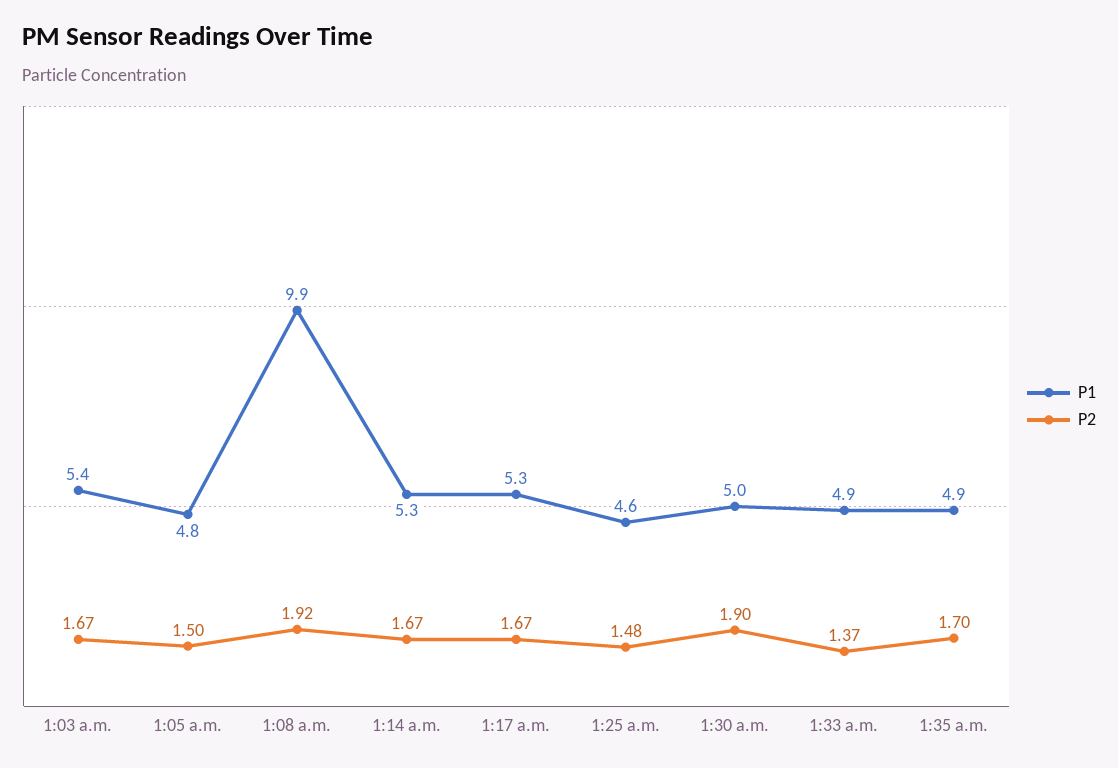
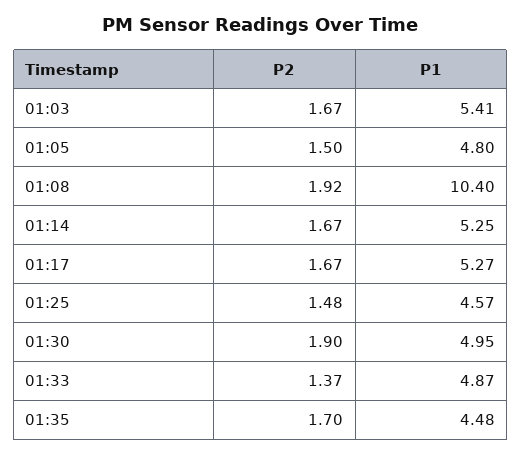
  {
    "P1": {
      "1:03 a.m.": 5.41,
      "1:05 a.m.": 4.8,
-     "1:08 a.m.": 9.9,
+     "1:08 a.m.": 10.4,
      "1:14 a.m.": 5.25,
      "1:17 a.m.": 5.27,
      "1:25 a.m.": 4.57,
      "1:30 a.m.": 4.95,
      "1:33 a.m.": 4.87,
-     "1:35 a.m.": 4.9
+     "1:35 a.m.": 4.48
    },
    "P2": {
      "1:03 a.m.": 1.67,
      "1:05 a.m.": 1.5,
      "1:08 a.m.": 1.92,
      "1:14 a.m.": 1.67,
      "1:17 a.m.": 1.67,
      "1:25 a.m.": 1.48,
      "1:30 a.m.": 1.9,
      "1:33 a.m.": 1.37,
      "1:35 a.m.": 1.7
    }
  }

